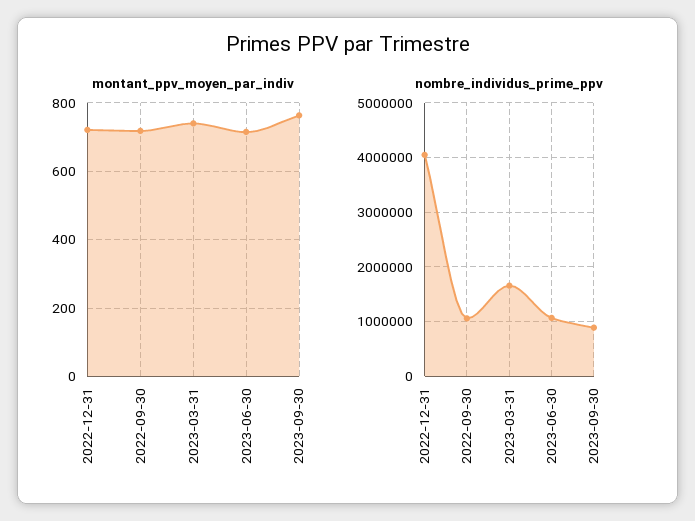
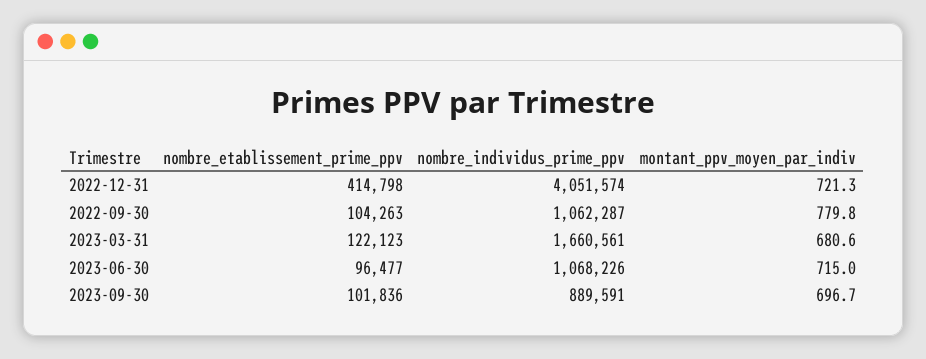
  {
    "montant_ppv_moyen_par_indiv": {
      "2022-12-31": 721.3,
-     "2022-09-30": 720,
+     "2022-09-30": 779.8,
-     "2023-03-31": 740,
+     "2023-03-31": 680.6,
      "2023-06-30": 715,
-     "2023-09-30": 760
+     "2023-09-30": 696.7
    },
    "nombre_individus_prime_ppv": {
      "2022-12-31": 4051574,
      "2022-09-30": 1062287,
      "2023-03-31": 1660561,
      "2023-06-30": 1068226,
      "2023-09-30": 889591
-   }
+   },
+   "nombre_etablissement_prime_ppv": {
+     "2022-12-31": 414798,
+     "2022-09-30": 104263,
+     "2023-03-31": 122123,
+     "2023-06-30": 96477,
+     "2023-09-30": 101836
+   }
  }

